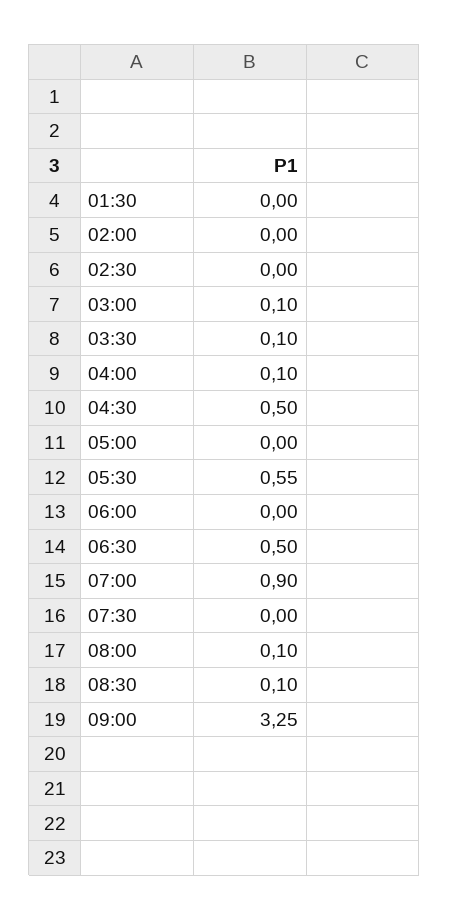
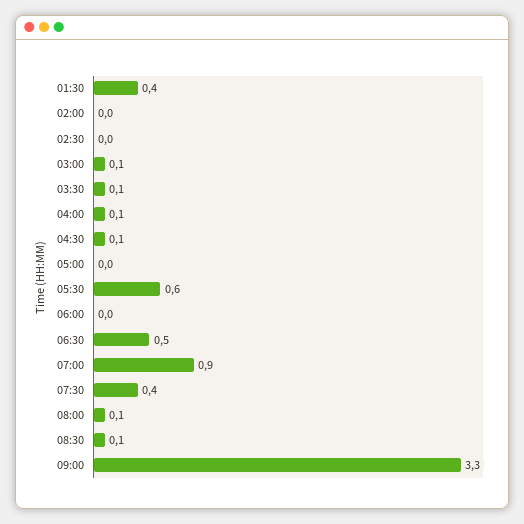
  {
-   "01:30": 0,
+   "01:30": 0.4,
    "02:00": 0,
    "02:30": 0,
    "03:00": 0.1,
    "03:30": 0.1,
    "04:00": 0.1,
-   "04:30": 0.5,
+   "04:30": 0.1,
    "05:00": 0,
    "05:30": 0.55,
    "06:00": 0,
    "06:30": 0.5,
    "07:00": 0.9,
-   "07:30": 0,
+   "07:30": 0.4,
    "08:00": 0.1,
    "08:30": 0.1,
    "09:00": 3.25
  }

